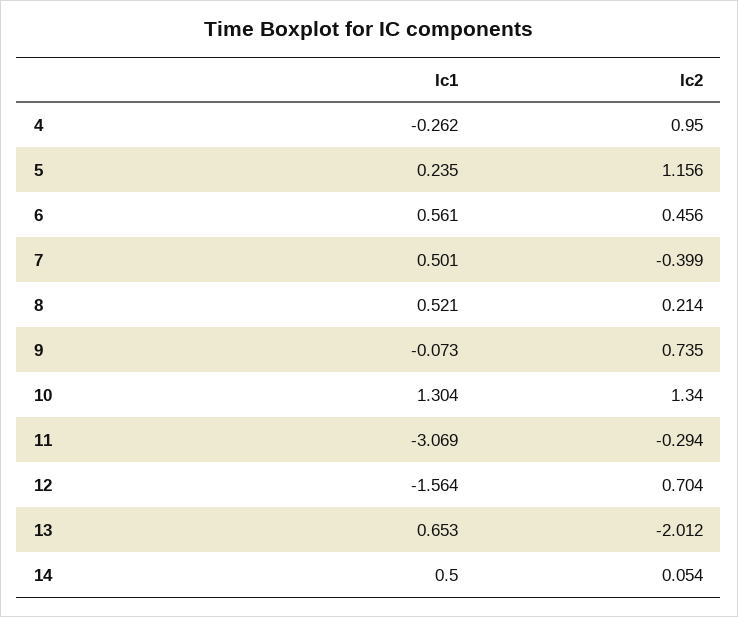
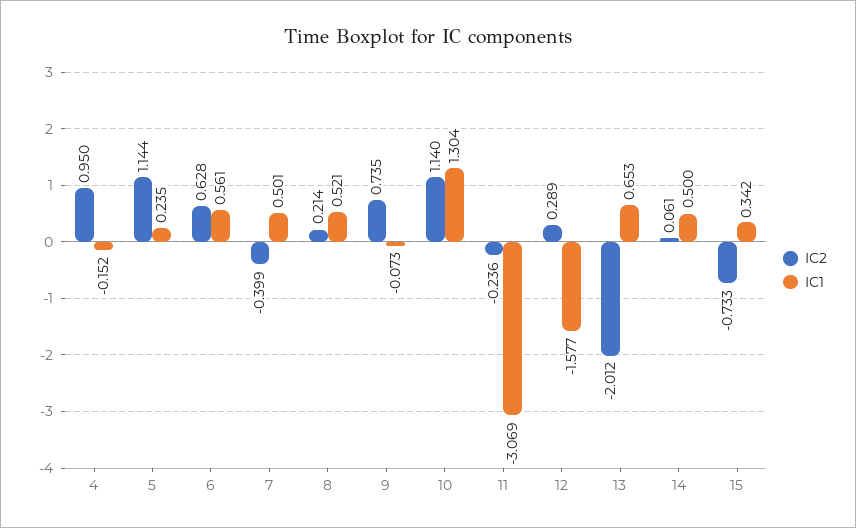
  {
    "Ic1": {
-     "4": -0.262,
+     "4": -0.152,
      "5": 0.235,
      "6": 0.561,
      "7": 0.501,
      "8": 0.521,
      "9": -0.073,
      "10": 1.304,
      "11": -3.069,
-     "12": -1.564,
+     "12": -1.577,
      "13": 0.653,
-     "14": 0.5
+     "14": 0.5,
+     "15": 0.342
    },
    "Ic2": {
      "4": 0.95,
-     "5": 1.156,
+     "5": 1.144,
-     "6": 0.456,
+     "6": 0.628,
      "7": -0.399,
      "8": 0.214,
      "9": 0.735,
-     "10": 1.34,
+     "10": 1.14,
-     "11": -0.294,
+     "11": -0.236,
-     "12": 0.704,
+     "12": 0.289,
      "13": -2.012,
-     "14": 0.054
+     "14": 0.061,
+     "15": -0.733
    }
  }

